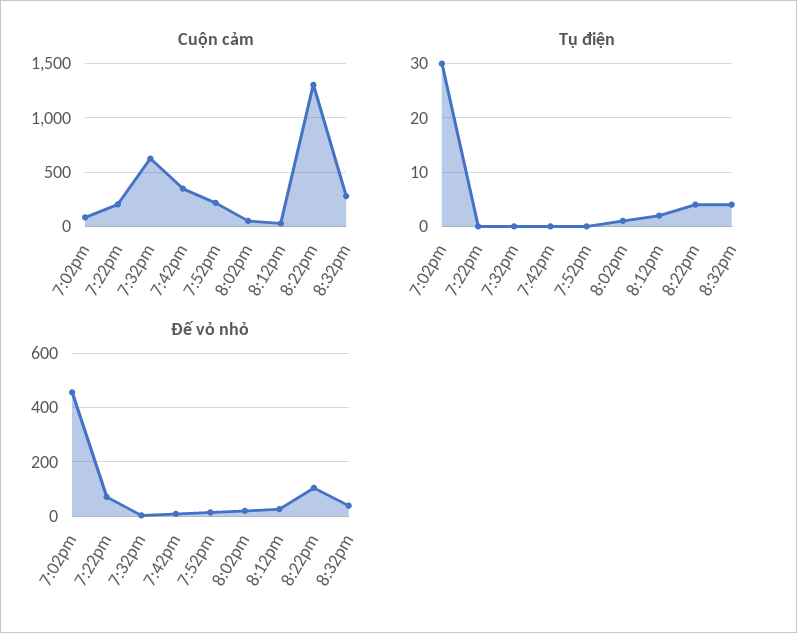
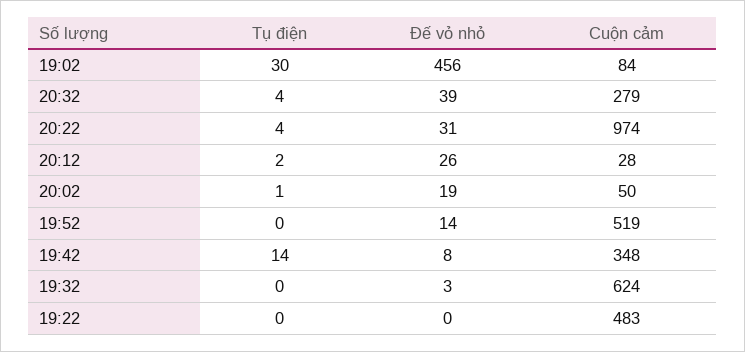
  {
    "Cuộn cảm": {
      "7:02pm": 84,
-     "7:22pm": 200,
+     "7:22pm": 483,
      "7:32pm": 624,
      "7:42pm": 348,
-     "7:52pm": 200,
+     "7:52pm": 519,
      "8:02pm": 50,
      "8:12pm": 28,
-     "8:22pm": 1300,
+     "8:22pm": 974,
      "8:32pm": 279
    },
    "Tụ điện": {
      "7:02pm": 30,
      "7:22pm": 0,
      "7:32pm": 0,
-     "7:42pm": 0,
+     "7:42pm": 14,
      "7:52pm": 0,
      "8:02pm": 1,
      "8:12pm": 2,
      "8:22pm": 4,
      "8:32pm": 4
    },
    "Đế vỏ nhỏ": {
      "7:02pm": 456,
-     "7:22pm": 75,
+     "7:22pm": 0,
      "7:32pm": 3,
      "7:42pm": 8,
      "7:52pm": 14,
      "8:02pm": 19,
      "8:12pm": 26,
-     "8:22pm": 100,
+     "8:22pm": 31,
      "8:32pm": 39
    }
  }

